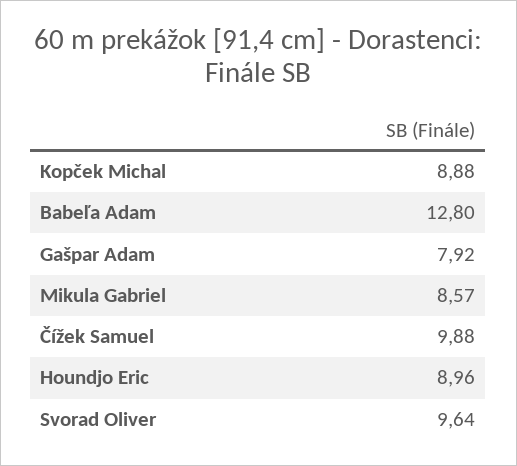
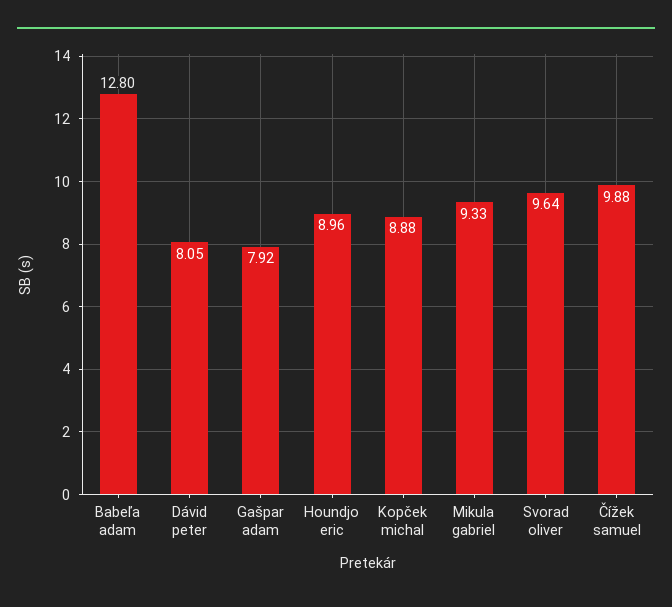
  {
    "Kopček Michal": 8.88,
    "Babeľa Adam": 12.8,
    "Gašpar Adam": 7.92,
-   "Mikula Gabriel": 8.57,
+   "Mikula Gabriel": 9.33,
    "Čížek Samuel": 9.88,
    "Houndjo Eric": 8.96,
-   "Svorad Oliver": 9.64
+   "Svorad Oliver": 9.64,
+   "Dávid peter": 8.05
  }

